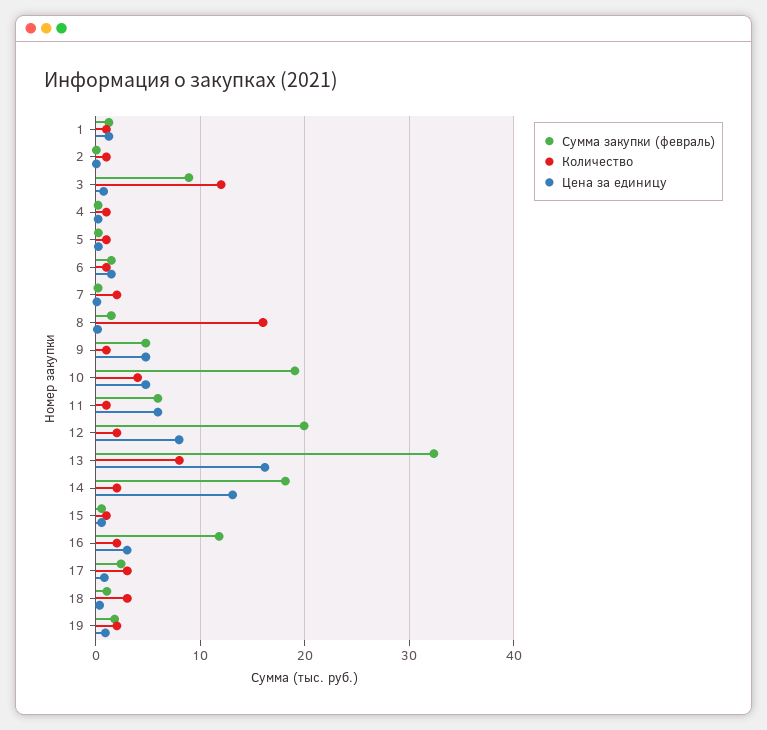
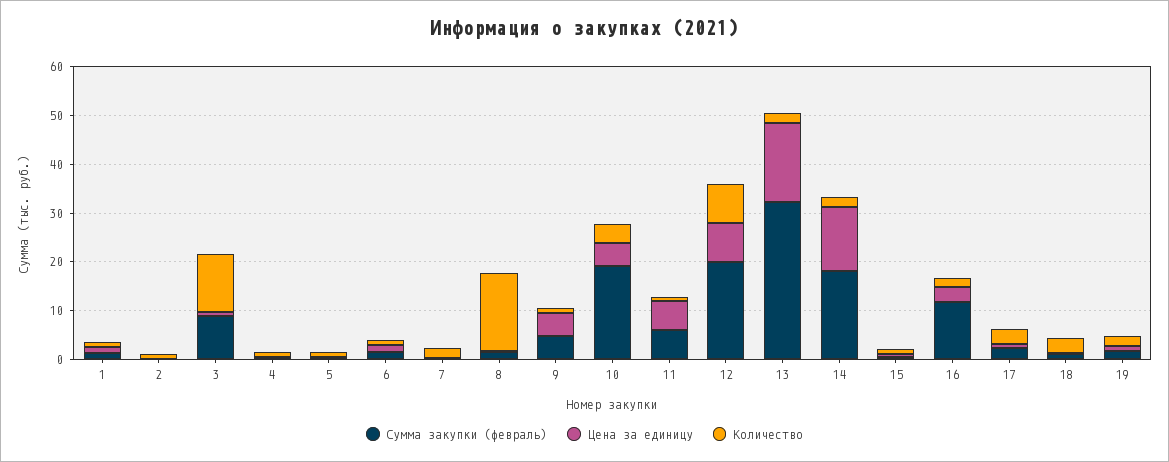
  {
    "Сумма закупки (февраль)": {
      "1": 1,
      "2": 0,
      "3": 9,
      "4": 0,
      "5": 0,
      "6": 1,
      "7": 0,
      "8": 1,
      "9": 5,
      "10": 19,
      "11": 6,
      "12": 20,
      "13": 32,
      "14": 18,
      "15": 1,
      "16": 12,
      "17": 2,
      "18": 1,
      "19": 2
    },
    "Количество": {
      "1": 1,
      "2": 1,
      "3": 12,
      "4": 1,
      "5": 1,
      "6": 1,
      "7": 2,
      "8": 16,
      "9": 1,
      "10": 4,
      "11": 1,
-     "12": 2,
+     "12": 8,
-     "13": 8,
+     "13": 2,
      "14": 2,
      "15": 1,
      "16": 2,
      "17": 3,
      "18": 3,
      "19": 2
    },
    "Цена за единицу": {
      "1": 1,
      "2": 0,
      "3": 1,
      "4": 0,
      "5": 0,
      "6": 1,
      "7": 0,
      "8": 0,
      "9": 5,
      "10": 5,
      "11": 6,
      "12": 8,
      "13": 16,
      "14": 13,
      "15": 1,
      "16": 3,
      "17": 1,
      "18": 0,
      "19": 1
    }
  }

